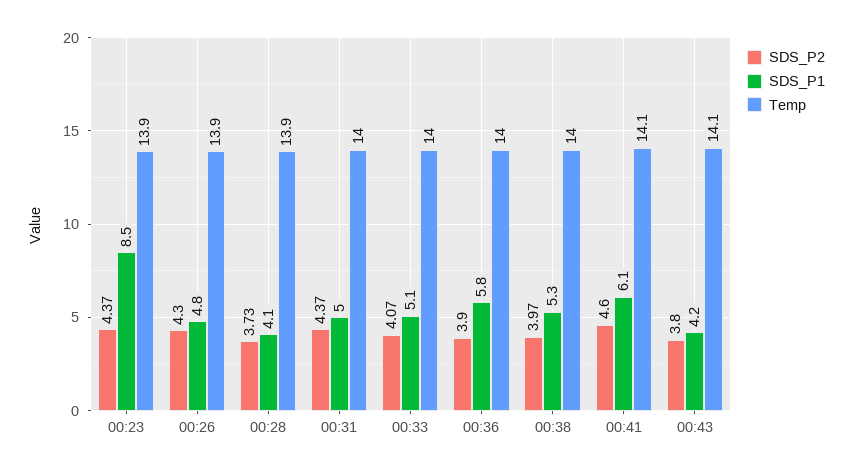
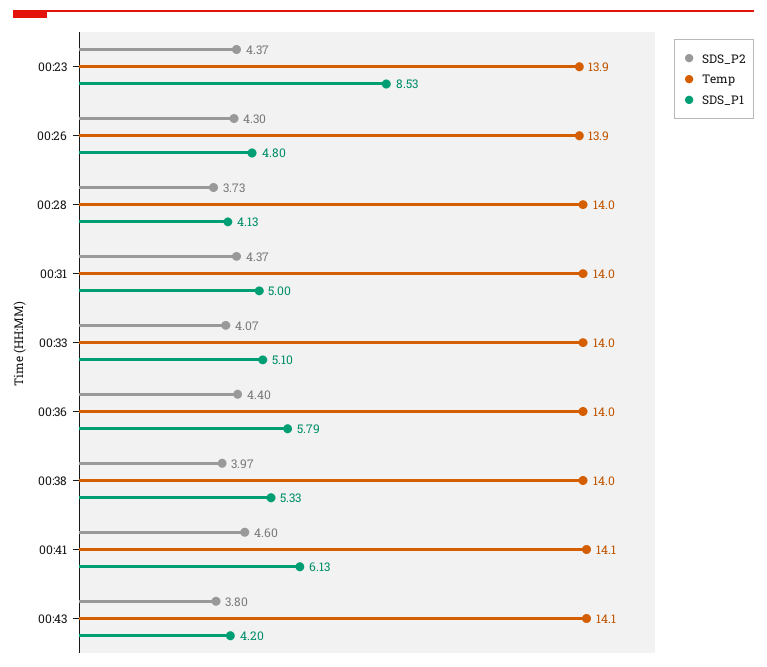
  {
    "SDS_P2": {
      "00:23": 4.37,
      "00:26": 4.3,
      "00:28": 3.73,
      "00:31": 4.37,
      "00:33": 4.07,
-     "00:36": 3.9,
+     "00:36": 4.4,
      "00:38": 3.97,
      "00:41": 4.6,
      "00:43": 3.8
    },
    "SDS_P1": {
      "00:23": 8.53,
      "00:26": 4.8,
      "00:28": 4.13,
      "00:31": 5,
      "00:33": 5.1,
      "00:36": 5.79,
      "00:38": 5.33,
      "00:41": 6.13,
      "00:43": 4.2
    },
    "Temp": {
      "00:23": 13.9,
      "00:26": 13.9,
-     "00:28": 13.9,
+     "00:28": 14,
      "00:31": 14,
      "00:33": 14,
      "00:36": 14,
      "00:38": 14,
      "00:41": 14.1,
      "00:43": 14.1
    }
  }

